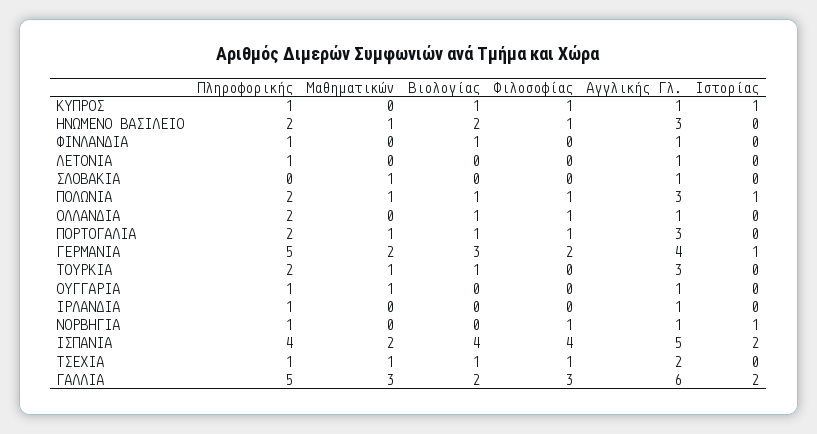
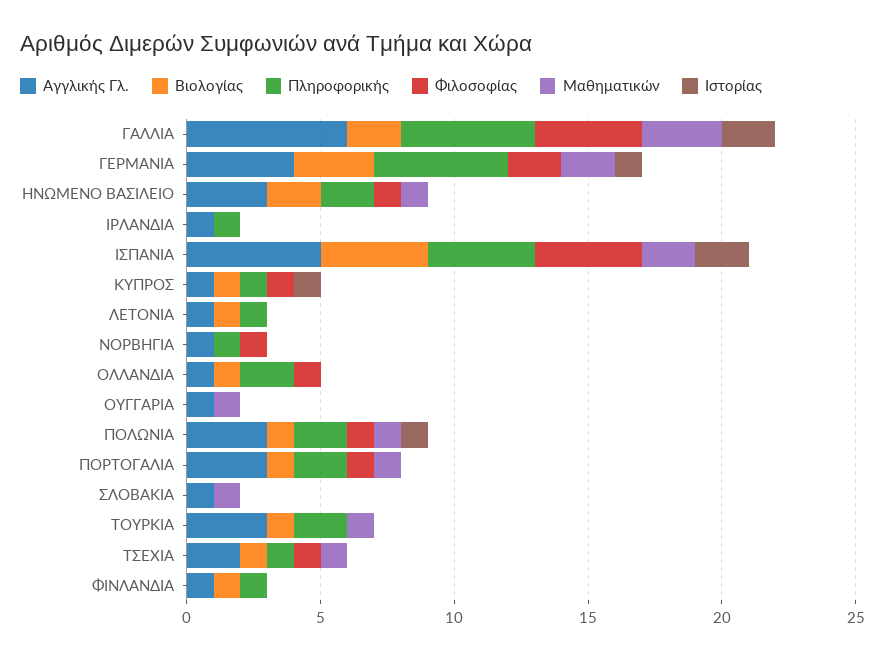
  {
    "Πληροφορικής": {
      "ΚΥΠΡΟΣ": 1,
      "ΗΝΩΜΕΝΟ ΒΑΣΙΛΕΙΟ": 2,
      "ΦΙΝΛΑΝΔΙΑ": 1,
      "ΛΕΤΟΝΙΑ": 1,
      "ΣΛΟΒΑΚΙΑ": 0,
      "ΠΟΛΩΝΙΑ": 2,
      "ΟΛΛΑΝΔΙΑ": 2,
      "ΠΟΡΤΟΓΑΛΙΑ": 2,
      "ΓΕΡΜΑΝΙΑ": 5,
      "ΤΟΥΡΚΙΑ": 2,
-     "ΟΥΓΓΑΡΙΑ": 1,
+     "ΟΥΓΓΑΡΙΑ": 0,
      "ΙΡΛΑΝΔΙΑ": 1,
      "ΝΟΡΒΗΓΙΑ": 1,
      "ΙΣΠΑΝΙΑ": 4,
      "ΤΣΕΧΙΑ": 1,
      "ΓΑΛΛΙΑ": 5
    },
    "Μαθηματικών": {
      "ΚΥΠΡΟΣ": 0,
      "ΗΝΩΜΕΝΟ ΒΑΣΙΛΕΙΟ": 1,
      "ΦΙΝΛΑΝΔΙΑ": 0,
      "ΛΕΤΟΝΙΑ": 0,
      "ΣΛΟΒΑΚΙΑ": 1,
      "ΠΟΛΩΝΙΑ": 1,
      "ΟΛΛΑΝΔΙΑ": 0,
      "ΠΟΡΤΟΓΑΛΙΑ": 1,
      "ΓΕΡΜΑΝΙΑ": 2,
      "ΤΟΥΡΚΙΑ": 1,
      "ΟΥΓΓΑΡΙΑ": 1,
      "ΙΡΛΑΝΔΙΑ": 0,
      "ΝΟΡΒΗΓΙΑ": 0,
      "ΙΣΠΑΝΙΑ": 2,
      "ΤΣΕΧΙΑ": 1,
      "ΓΑΛΛΙΑ": 3
    },
    "Βιολογίας": {
      "ΚΥΠΡΟΣ": 1,
      "ΗΝΩΜΕΝΟ ΒΑΣΙΛΕΙΟ": 2,
      "ΦΙΝΛΑΝΔΙΑ": 1,
-     "ΛΕΤΟΝΙΑ": 0,
+     "ΛΕΤΟΝΙΑ": 1,
      "ΣΛΟΒΑΚΙΑ": 0,
      "ΠΟΛΩΝΙΑ": 1,
      "ΟΛΛΑΝΔΙΑ": 1,
      "ΠΟΡΤΟΓΑΛΙΑ": 1,
      "ΓΕΡΜΑΝΙΑ": 3,
      "ΤΟΥΡΚΙΑ": 1,
      "ΟΥΓΓΑΡΙΑ": 0,
      "ΙΡΛΑΝΔΙΑ": 0,
      "ΝΟΡΒΗΓΙΑ": 0,
      "ΙΣΠΑΝΙΑ": 4,
      "ΤΣΕΧΙΑ": 1,
      "ΓΑΛΛΙΑ": 2
    },
    "Φιλοσοφίας": {
      "ΚΥΠΡΟΣ": 1,
      "ΗΝΩΜΕΝΟ ΒΑΣΙΛΕΙΟ": 1,
      "ΦΙΝΛΑΝΔΙΑ": 0,
      "ΛΕΤΟΝΙΑ": 0,
      "ΣΛΟΒΑΚΙΑ": 0,
      "ΠΟΛΩΝΙΑ": 1,
      "ΟΛΛΑΝΔΙΑ": 1,
      "ΠΟΡΤΟΓΑΛΙΑ": 1,
      "ΓΕΡΜΑΝΙΑ": 2,
      "ΤΟΥΡΚΙΑ": 0,
      "ΟΥΓΓΑΡΙΑ": 0,
      "ΙΡΛΑΝΔΙΑ": 0,
      "ΝΟΡΒΗΓΙΑ": 1,
      "ΙΣΠΑΝΙΑ": 4,
      "ΤΣΕΧΙΑ": 1,
-     "ΓΑΛΛΙΑ": 3
+     "ΓΑΛΛΙΑ": 4
    },
    "Αγγλικής Γλ.": {
      "ΚΥΠΡΟΣ": 1,
      "ΗΝΩΜΕΝΟ ΒΑΣΙΛΕΙΟ": 3,
      "ΦΙΝΛΑΝΔΙΑ": 1,
      "ΛΕΤΟΝΙΑ": 1,
      "ΣΛΟΒΑΚΙΑ": 1,
      "ΠΟΛΩΝΙΑ": 3,
      "ΟΛΛΑΝΔΙΑ": 1,
      "ΠΟΡΤΟΓΑΛΙΑ": 3,
      "ΓΕΡΜΑΝΙΑ": 4,
      "ΤΟΥΡΚΙΑ": 3,
      "ΟΥΓΓΑΡΙΑ": 1,
      "ΙΡΛΑΝΔΙΑ": 1,
      "ΝΟΡΒΗΓΙΑ": 1,
      "ΙΣΠΑΝΙΑ": 5,
      "ΤΣΕΧΙΑ": 2,
      "ΓΑΛΛΙΑ": 6
    },
    "Ιστορίας": {
      "ΚΥΠΡΟΣ": 1,
      "ΗΝΩΜΕΝΟ ΒΑΣΙΛΕΙΟ": 0,
      "ΦΙΝΛΑΝΔΙΑ": 0,
      "ΛΕΤΟΝΙΑ": 0,
      "ΣΛΟΒΑΚΙΑ": 0,
      "ΠΟΛΩΝΙΑ": 1,
      "ΟΛΛΑΝΔΙΑ": 0,
      "ΠΟΡΤΟΓΑΛΙΑ": 0,
      "ΓΕΡΜΑΝΙΑ": 1,
      "ΤΟΥΡΚΙΑ": 0,
      "ΟΥΓΓΑΡΙΑ": 0,
      "ΙΡΛΑΝΔΙΑ": 0,
-     "ΝΟΡΒΗΓΙΑ": 1,
+     "ΝΟΡΒΗΓΙΑ": 0,
      "ΙΣΠΑΝΙΑ": 2,
      "ΤΣΕΧΙΑ": 0,
      "ΓΑΛΛΙΑ": 2
    }
  }

